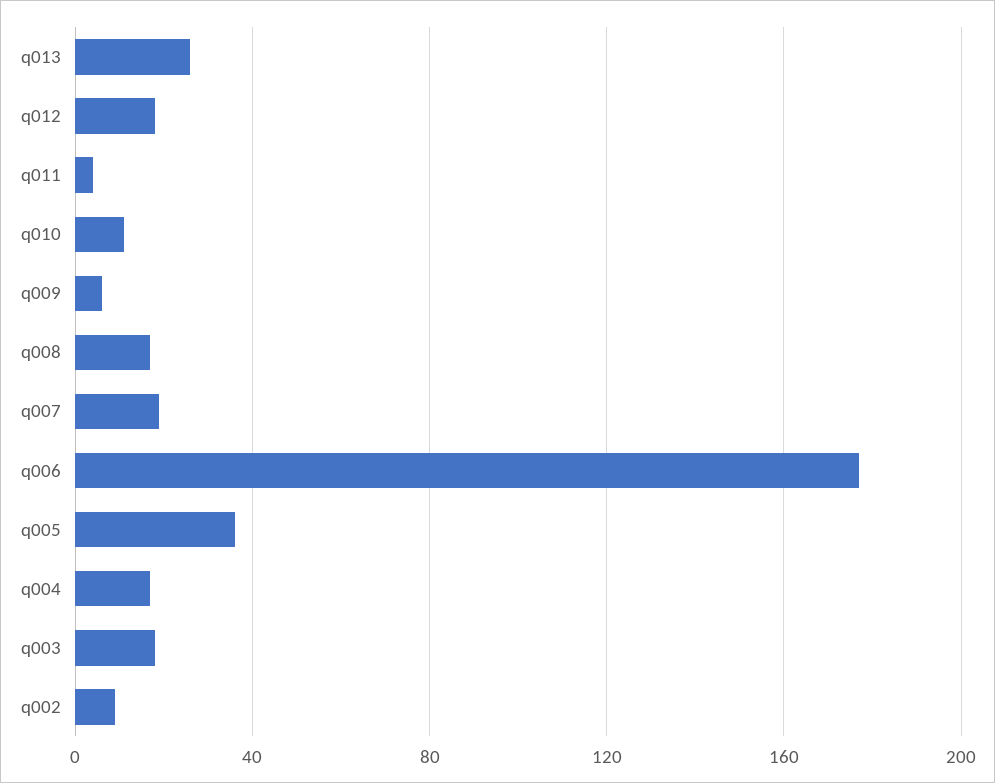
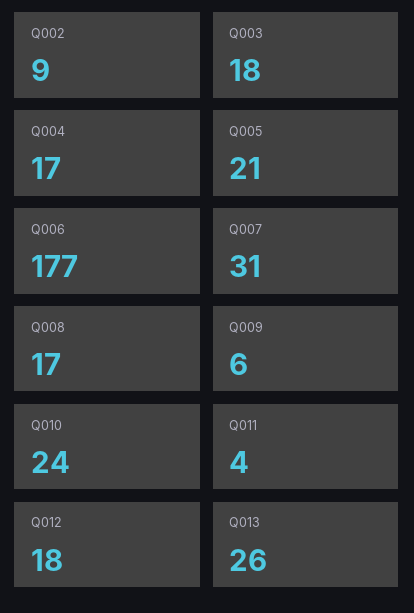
  {
    "q013": 26,
    "q012": 18,
    "q011": 4,
-   "q010": 10,
+   "q010": 24,
    "q009": 6,
    "q008": 17,
-   "q007": 20,
+   "q007": 31,
    "q006": 177,
-   "q005": 35,
+   "q005": 21,
    "q004": 17,
    "q003": 18,
    "q002": 9
  }

